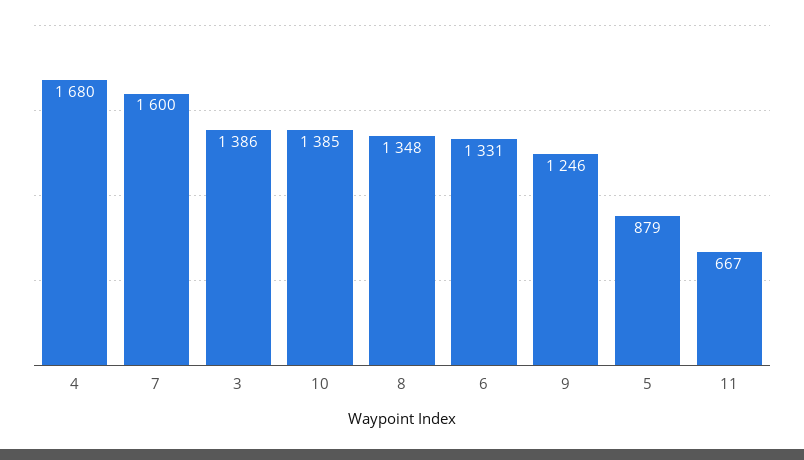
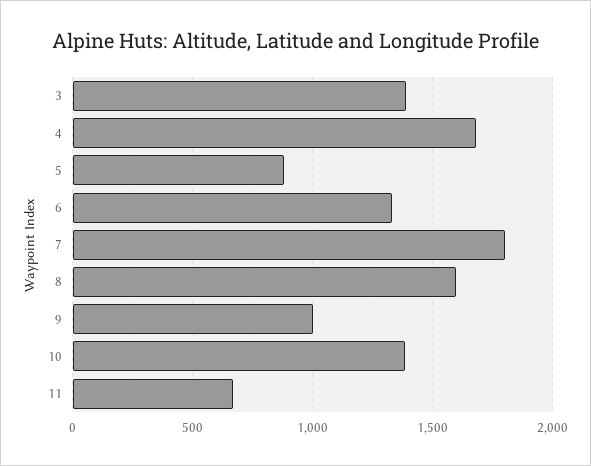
  {
    "4": 1680,
-   "7": 1600,
+   "7": 1800,
    "3": 1386,
    "10": 1385,
-   "8": 1348,
+   "8": 1600,
    "6": 1331,
-   "9": 1246,
+   "9": 1000,
    "5": 879,
    "11": 667
  }

